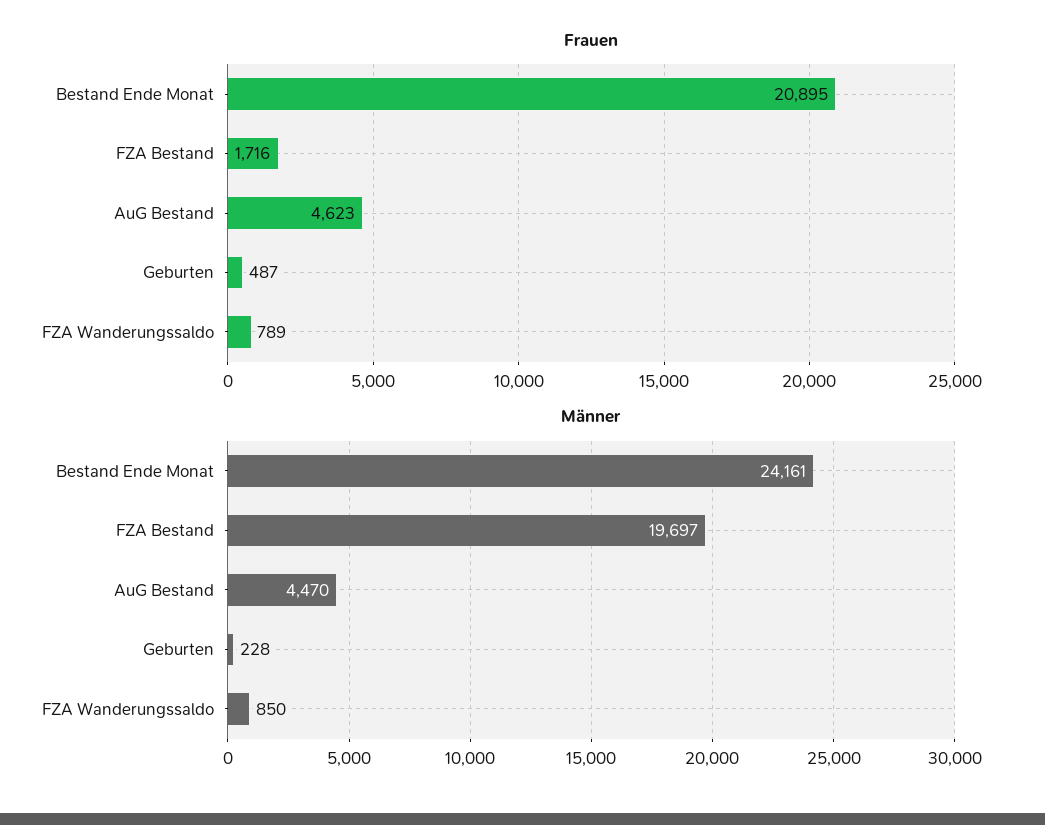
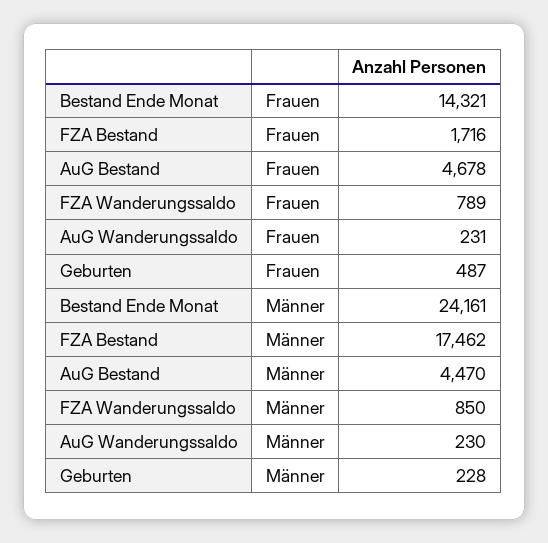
  {
    "Frauen": {
-     "Bestand Ende Monat": 20895,
+     "Bestand Ende Monat": 14321,
      "FZA Bestand": 1716,
-     "AuG Bestand": 4623,
+     "AuG Bestand": 4678,
      "Geburten": 487,
-     "FZA Wanderungssaldo": 789
+     "FZA Wanderungssaldo": 789,
+     "AuG Wanderungssaldo": 231
    },
    "Männer": {
      "Bestand Ende Monat": 24161,
-     "FZA Bestand": 19697,
+     "FZA Bestand": 17462,
      "AuG Bestand": 4470,
      "Geburten": 228,
-     "FZA Wanderungssaldo": 850
+     "FZA Wanderungssaldo": 850,
+     "AuG Wanderungssaldo": 230
    }
  }

